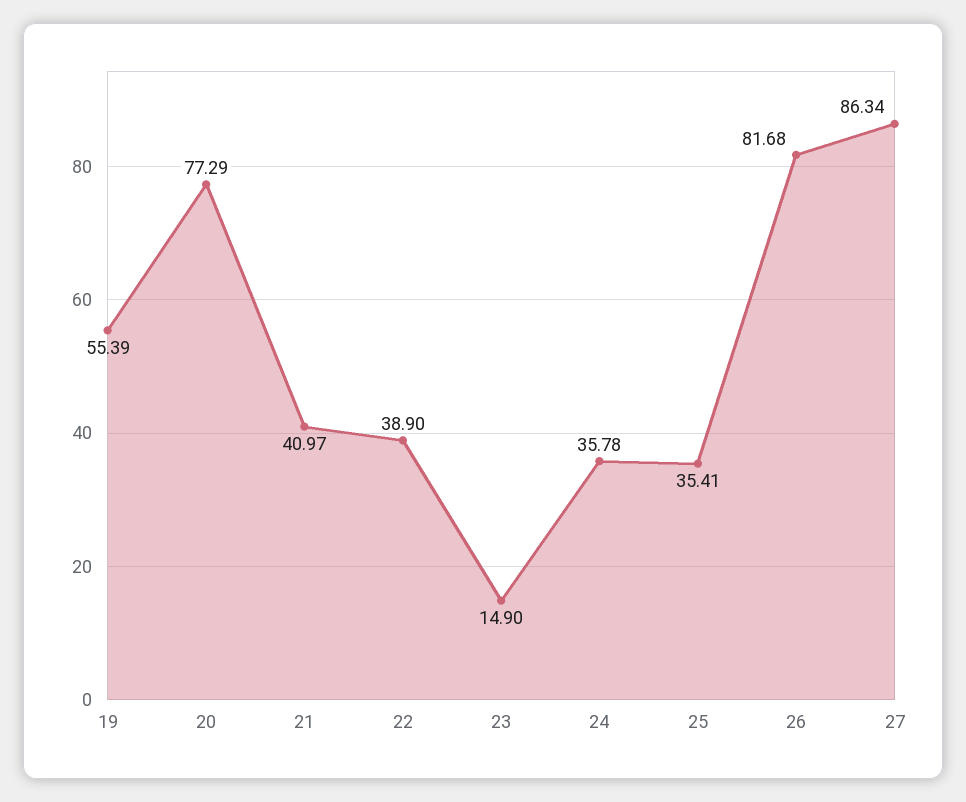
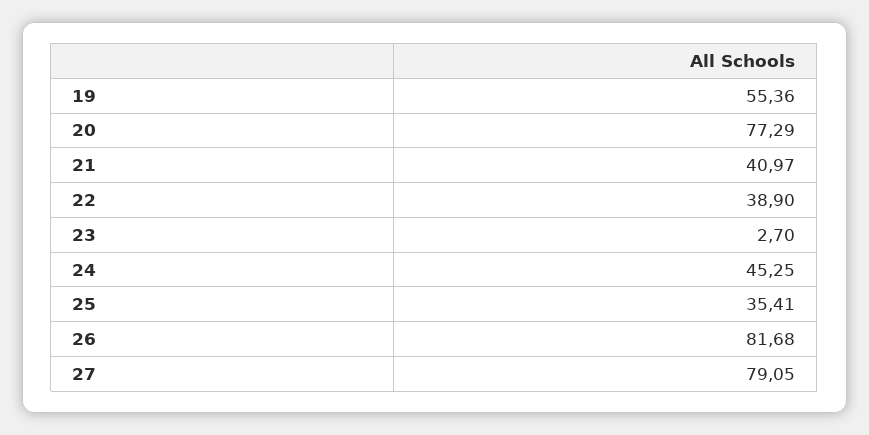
  {
-   "19": 55.39,
+   "19": 55.36,
    "20": 77.29,
    "21": 40.97,
    "22": 38.9,
-   "23": 14.9,
+   "23": 2.7,
-   "24": 35.78,
+   "24": 45.25,
    "25": 35.41,
    "26": 81.68,
-   "27": 86.34
+   "27": 79.05
  }

